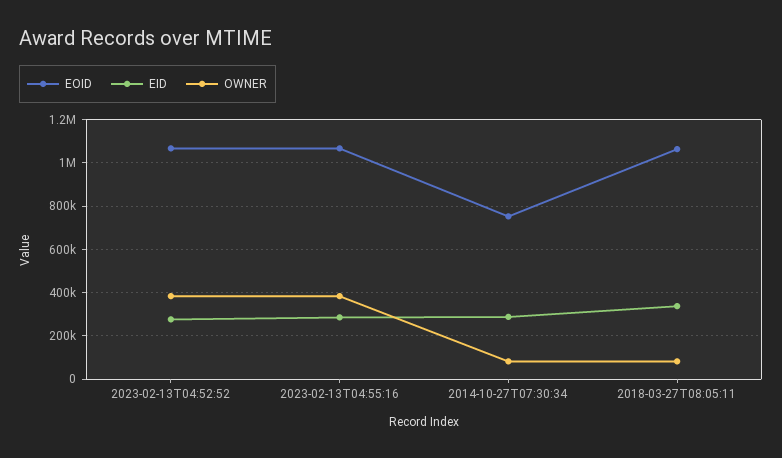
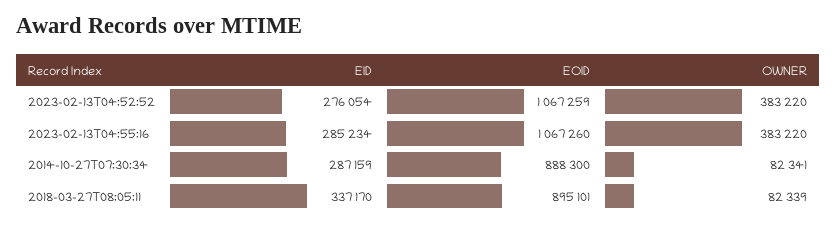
  {
    "EOID": {
      "2023-02-13T04:52:52": 1067259,
      "2023-02-13T04:55:16": 1067260,
-     "2014-10-27T07:30:34": 750000,
+     "2014-10-27T07:30:34": 888300,
-     "2018-03-27T08:05:11": 1050000
+     "2018-03-27T08:05:11": 895101
    },
    "EID": {
      "2023-02-13T04:52:52": 276054,
      "2023-02-13T04:55:16": 285234,
      "2014-10-27T07:30:34": 287159,
      "2018-03-27T08:05:11": 337170
    },
    "OWNER": {
      "2023-02-13T04:52:52": 383220,
      "2023-02-13T04:55:16": 383220,
      "2014-10-27T07:30:34": 82341,
      "2018-03-27T08:05:11": 82339
    }
  }

